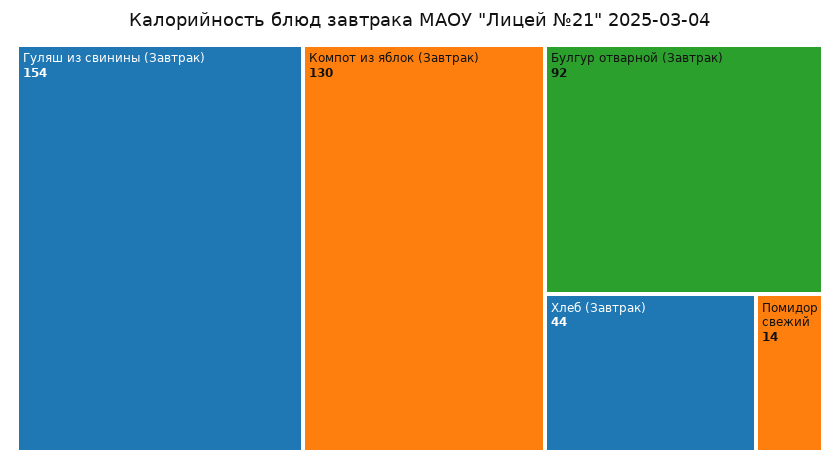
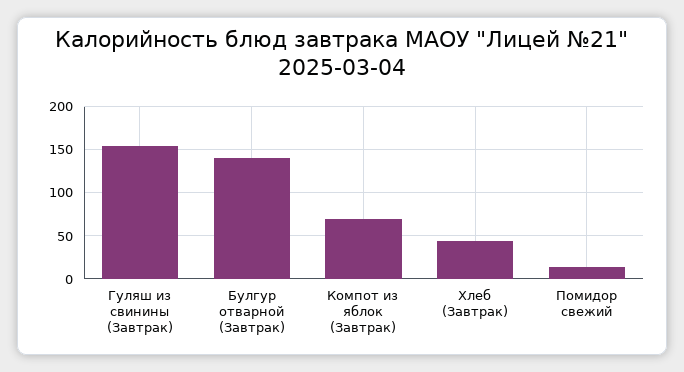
  {
    "Гуляш из свинины (Завтрак)": 154,
-   "Компот из яблок (Завтрак)": 130,
+   "Компот из яблок (Завтрак)": 70,
-   "Булгур отварной (Завтрак)": 92,
+   "Булгур отварной (Завтрак)": 140,
    "Хлеб (Завтрак)": 44,
    "Помидор свежий": 14
  }

